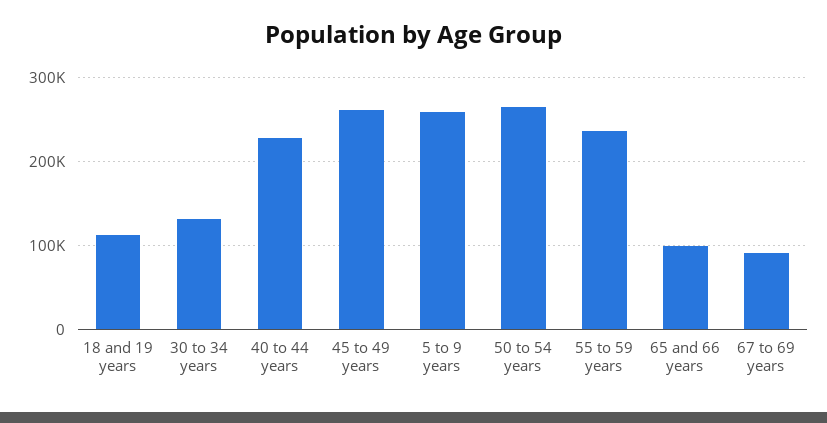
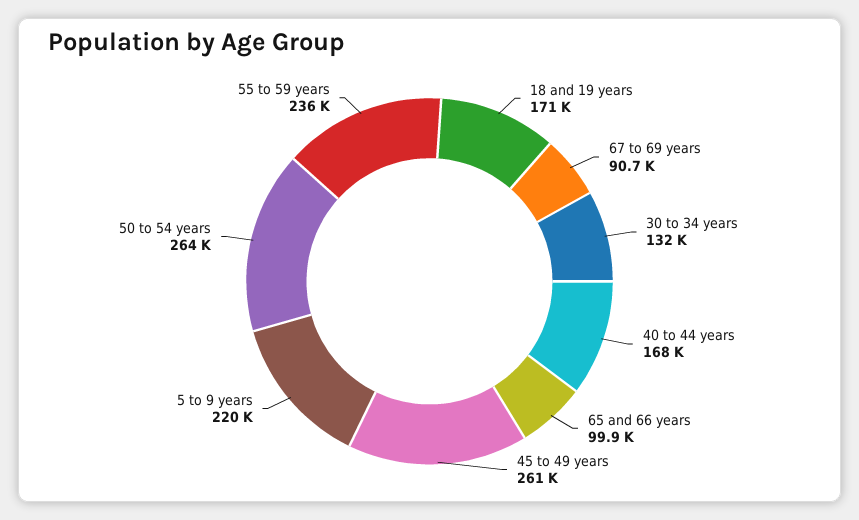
  {
-   "18 and 19 years": 110000,
+   "18 and 19 years": 171000,
    "30 to 34 years": 132000,
-   "40 to 44 years": 230000,
+   "40 to 44 years": 168000,
    "45 to 49 years": 261000,
-   "5 to 9 years": 260000,
+   "5 to 9 years": 220000,
    "50 to 54 years": 264000,
    "55 to 59 years": 236000,
    "65 and 66 years": 99900,
    "67 to 69 years": 90700
  }

